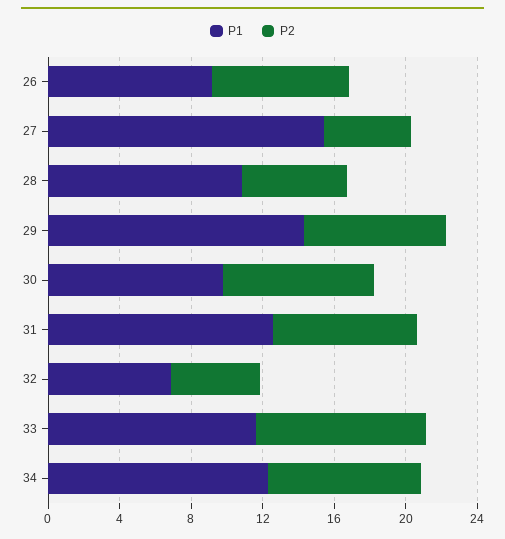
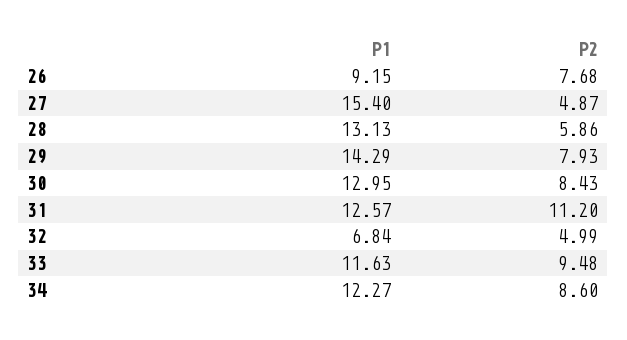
  {
    "P1": {
      "26": 9.15,
      "27": 15.4,
-     "28": 11,
+     "28": 13.13,
      "29": 14.29,
-     "30": 10,
+     "30": 12.95,
      "31": 12.57,
      "32": 6.84,
      "33": 11.63,
      "34": 12.27
    },
    "P2": {
      "26": 7.68,
      "27": 4.87,
      "28": 5.86,
      "29": 7.93,
      "30": 8.43,
-     "31": 8,
+     "31": 11.2,
      "32": 4.99,
      "33": 9.48,
      "34": 8.6
    }
  }

